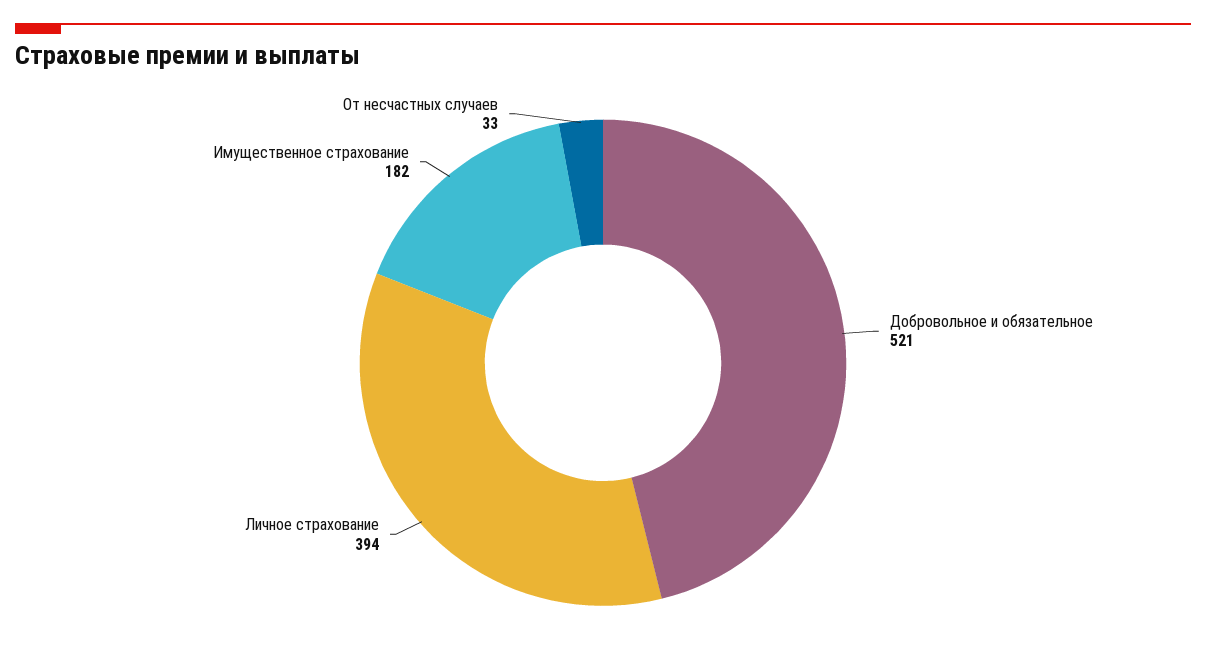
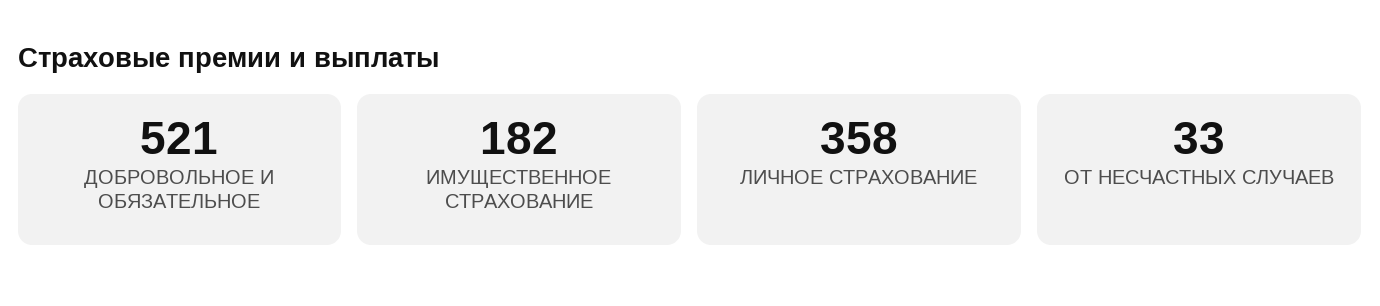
  {
    "Добровольное и обязательное": 521,
-   "Личное страхование": 394,
+   "Личное страхование": 358,
    "Имущественное страхование": 182,
    "От несчастных случаев": 33
  }

